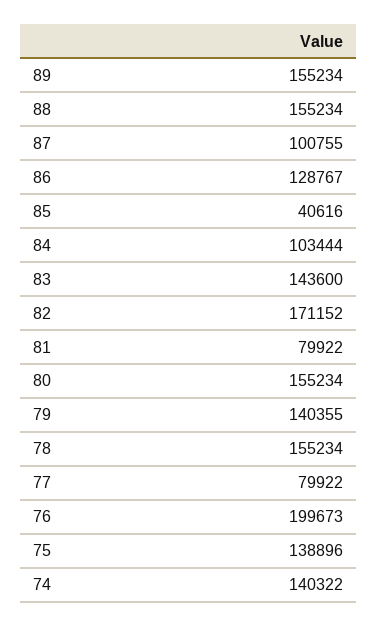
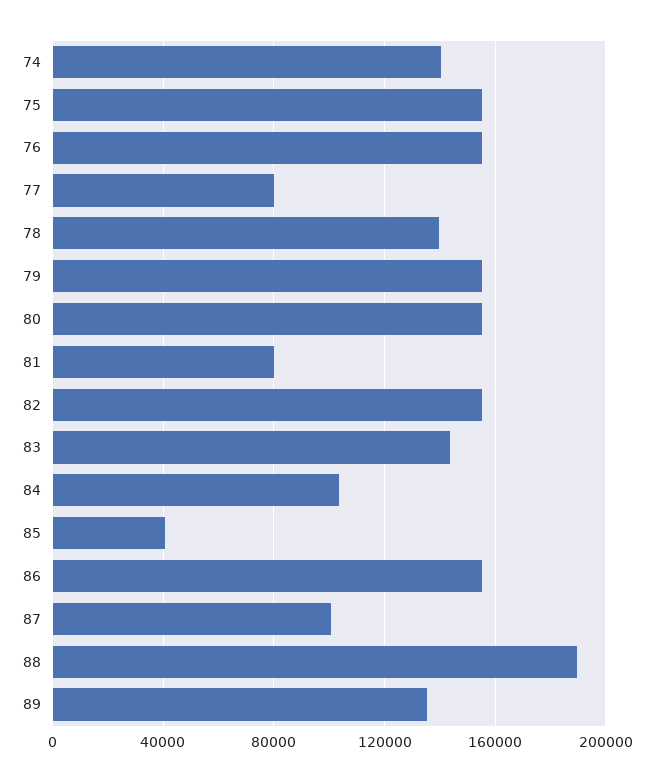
  {
-   "89": 155234,
+   "89": 135000,
-   "88": 155234,
+   "88": 190000,
    "87": 100755,
-   "86": 128767,
+   "86": 155000,
    "85": 40616,
    "84": 103444,
    "83": 143600,
-   "82": 171152,
+   "82": 155000,
    "81": 79922,
    "80": 155234,
-   "79": 140355,
+   "79": 155000,
-   "78": 155234,
+   "78": 140000,
    "77": 79922,
-   "76": 199673,
+   "76": 155000,
-   "75": 138896,
+   "75": 155000,
    "74": 140322
  }

